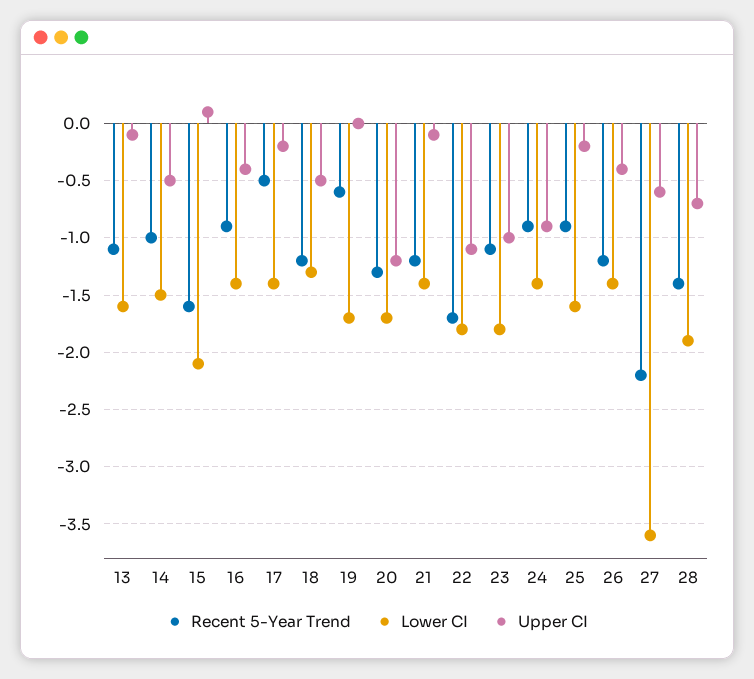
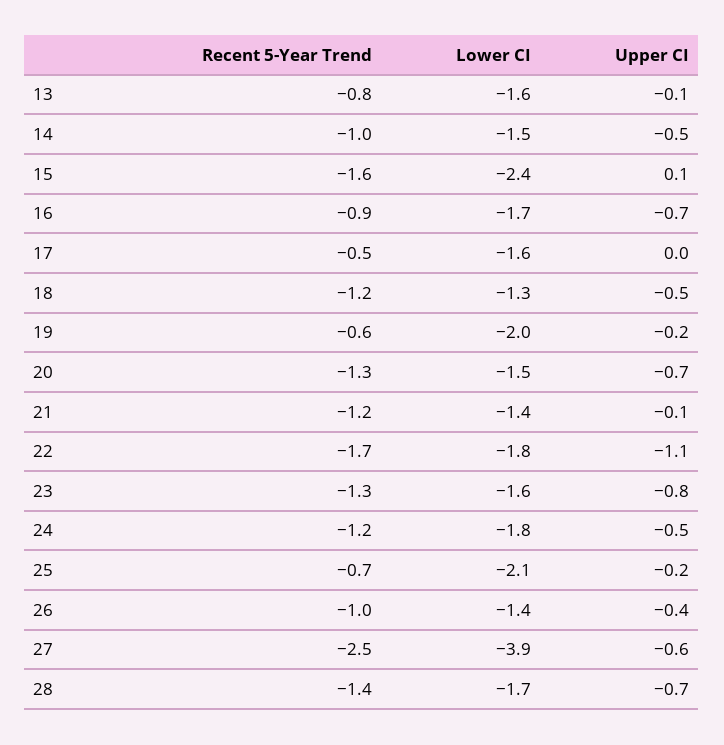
  {
    "Recent 5-Year Trend": {
-     "13": -1.1,
+     "13": -0.8,
      "14": -1,
      "15": -1.6,
      "16": -0.9,
      "17": -0.5,
      "18": -1.2,
      "19": -0.6,
      "20": -1.3,
      "21": -1.2,
      "22": -1.7,
-     "23": -1.1,
+     "23": -1.3,
-     "24": -0.9,
+     "24": -1.2,
-     "25": -0.9,
+     "25": -0.7,
-     "26": -1.2,
+     "26": -1,
-     "27": -2.2,
+     "27": -2.5,
      "28": -1.4
    },
    "Lower CI": {
      "13": -1.6,
      "14": -1.5,
-     "15": -2.1,
+     "15": -2.4,
-     "16": -1.4,
+     "16": -1.7,
-     "17": -1.4,
+     "17": -1.6,
      "18": -1.3,
-     "19": -1.7,
+     "19": -2,
-     "20": -1.7,
+     "20": -1.5,
      "21": -1.4,
      "22": -1.8,
-     "23": -1.8,
+     "23": -1.6,
-     "24": -1.4,
+     "24": -1.8,
-     "25": -1.6,
+     "25": -2.1,
      "26": -1.4,
-     "27": -3.6,
+     "27": -3.9,
-     "28": -1.9
+     "28": -1.7
    },
    "Upper CI": {
      "13": -0.1,
      "14": -0.5,
      "15": 0.1,
-     "16": -0.4,
+     "16": -0.7,
-     "17": -0.2,
+     "17": 0,
      "18": -0.5,
-     "19": 0,
+     "19": -0.2,
-     "20": -1.2,
+     "20": -0.7,
      "21": -0.1,
      "22": -1.1,
-     "23": -1,
+     "23": -0.8,
-     "24": -0.9,
+     "24": -0.5,
      "25": -0.2,
      "26": -0.4,
      "27": -0.6,
      "28": -0.7
    }
  }

